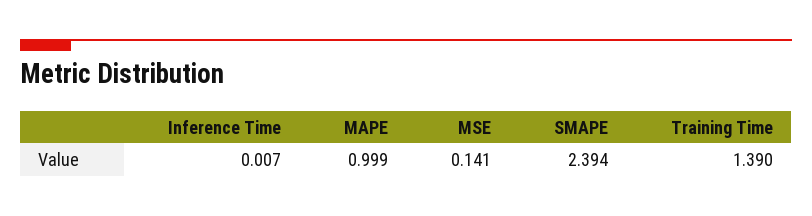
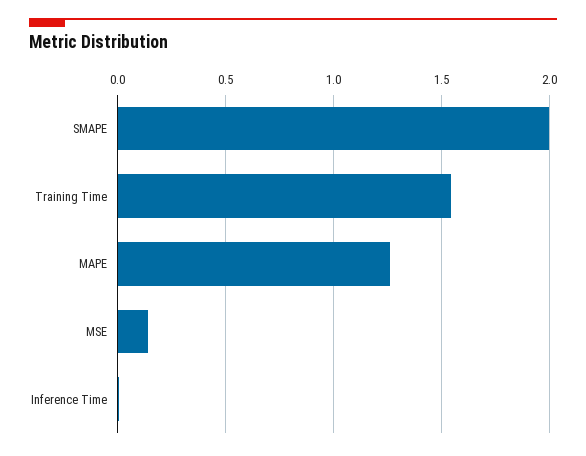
  {
    "Inference Time": 0.007,
-   "MAPE": 0.999,
+   "MAPE": 1.25,
    "MSE": 0.141,
-   "SMAPE": 2.394,
+   "SMAPE": 2,
-   "Training Time": 1.39
+   "Training Time": 1.55
  }

